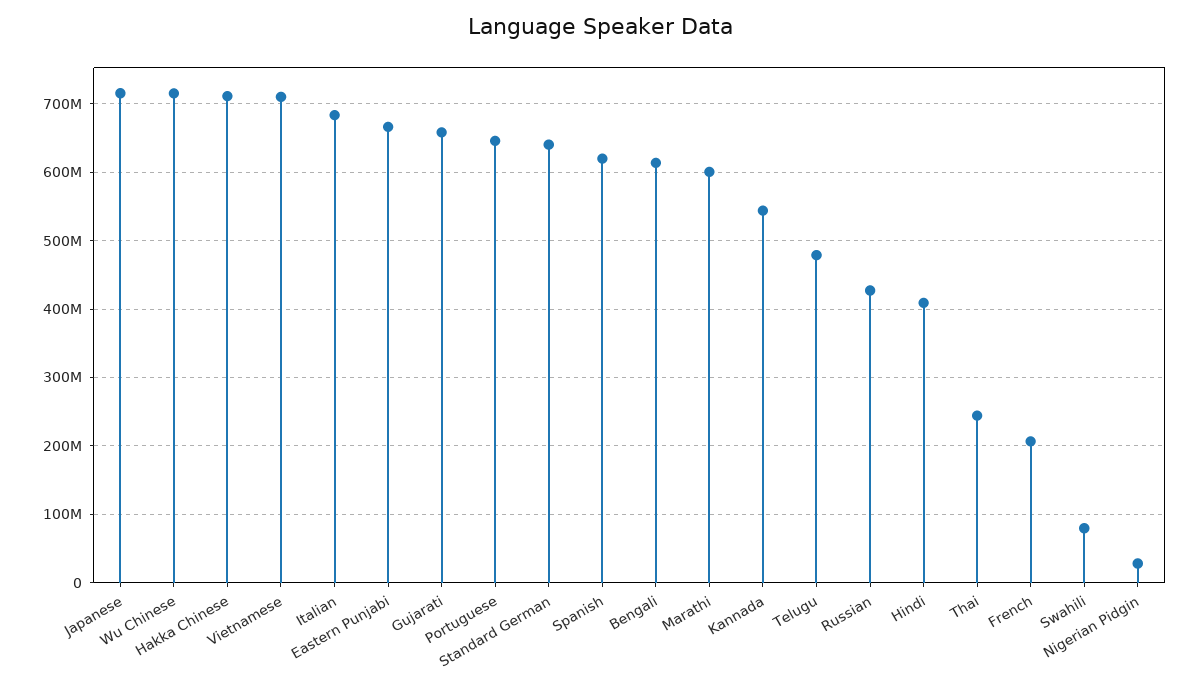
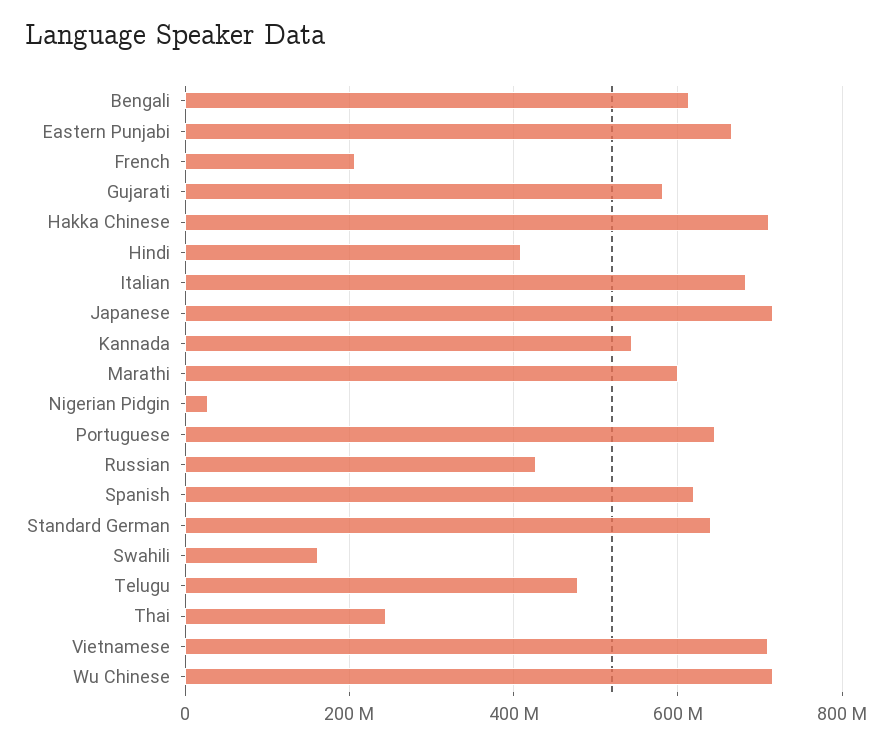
  {
    "Japanese": 720000000,
    "Wu Chinese": 720000000,
    "Hakka Chinese": 710000000,
    "Vietnamese": 710000000,
    "Italian": 680000000,
    "Eastern Punjabi": 670000000,
-   "Gujarati": 660000000,
+   "Gujarati": 580000000,
    "Portuguese": 650000000,
    "Standard German": 640000000,
    "Spanish": 620000000,
    "Bengali": 610000000,
    "Marathi": 600000000,
    "Kannada": 540000000,
    "Telugu": 480000000,
    "Russian": 430000000,
    "Hindi": 410000000,
    "Thai": 240000000,
    "French": 210000000,
-   "Swahili": 80000000,
+   "Swahili": 160000000,
    "Nigerian Pidgin": 30000000
  }

